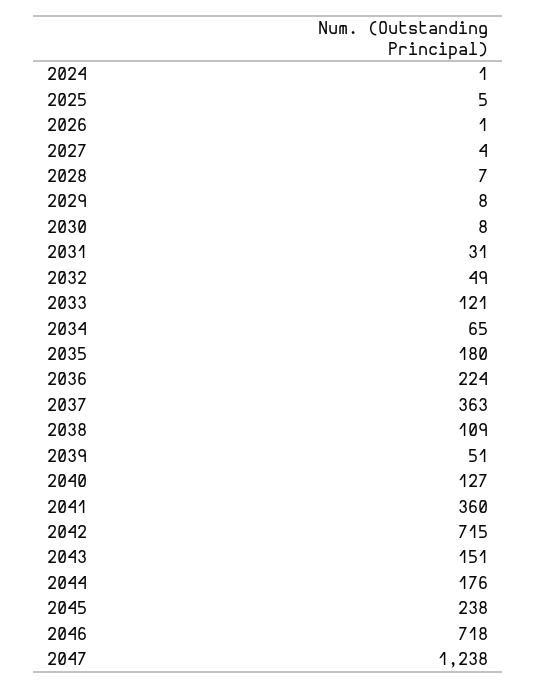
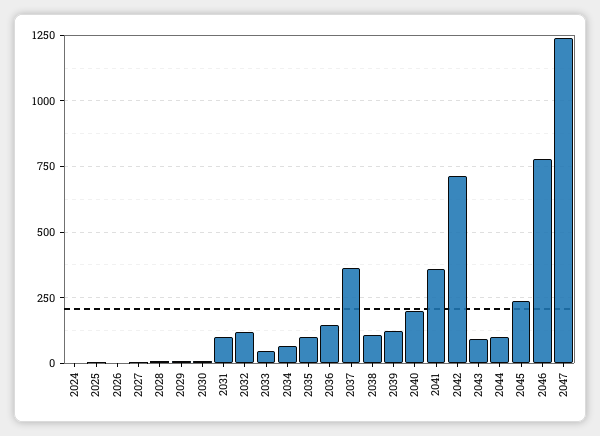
  {
    "2024": 1,
    "2025": 5,
    "2026": 1,
    "2027": 4,
    "2028": 7,
    "2029": 8,
    "2030": 8,
-   "2031": 31,
+   "2031": 100,
-   "2032": 49,
+   "2032": 125,
-   "2033": 121,
+   "2033": 50,
    "2034": 65,
-   "2035": 180,
+   "2035": 100,
-   "2036": 224,
+   "2036": 150,
    "2037": 363,
    "2038": 109,
-   "2039": 51,
+   "2039": 125,
-   "2040": 127,
+   "2040": 200,
    "2041": 360,
    "2042": 715,
-   "2043": 151,
+   "2043": 100,
-   "2044": 176,
+   "2044": 100,
    "2045": 238,
-   "2046": 718,
+   "2046": 775,
    "2047": 1238
  }

